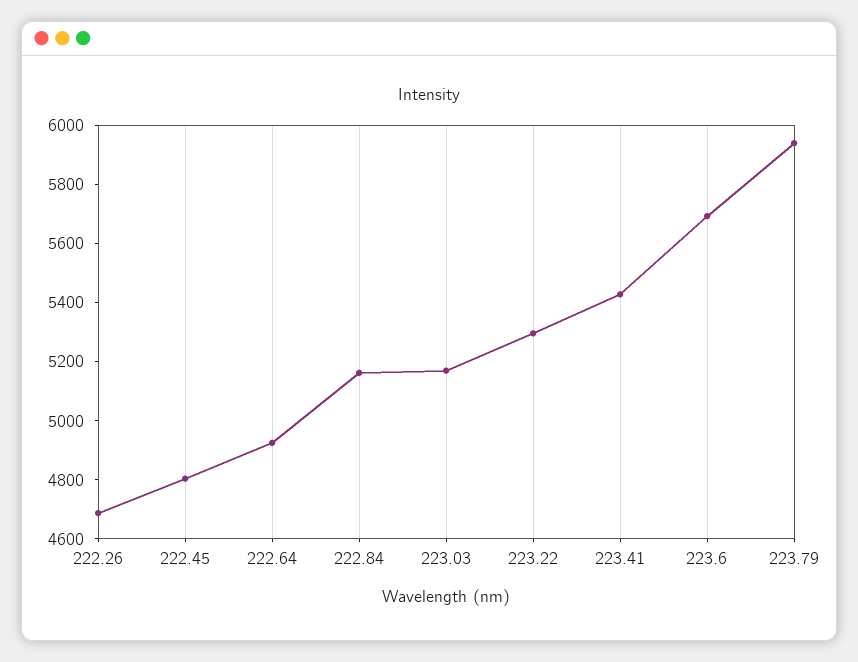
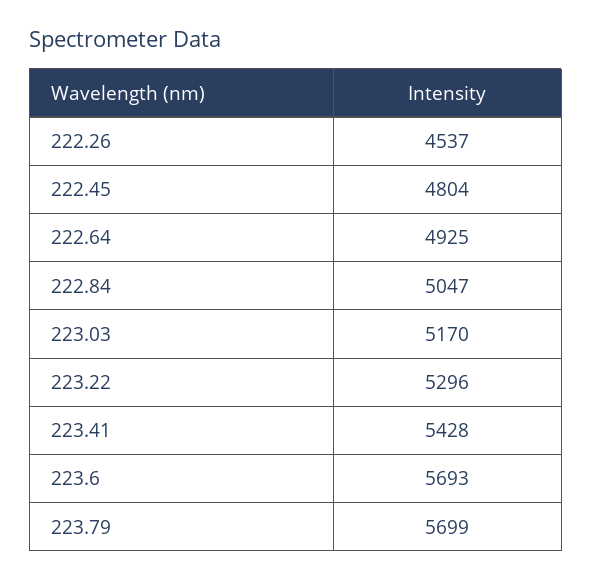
  {
-   "222.26": 4700,
+   "222.26": 4537,
    "222.45": 4804,
    "222.64": 4925,
-   "222.84": 5150,
+   "222.84": 5047,
    "223.03": 5170,
    "223.22": 5296,
    "223.41": 5428,
    "223.6": 5693,
-   "223.79": 5950
+   "223.79": 5699
  }

